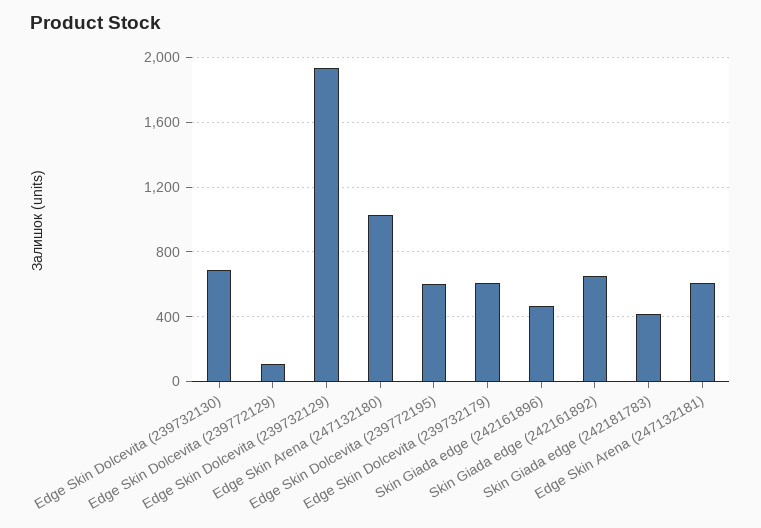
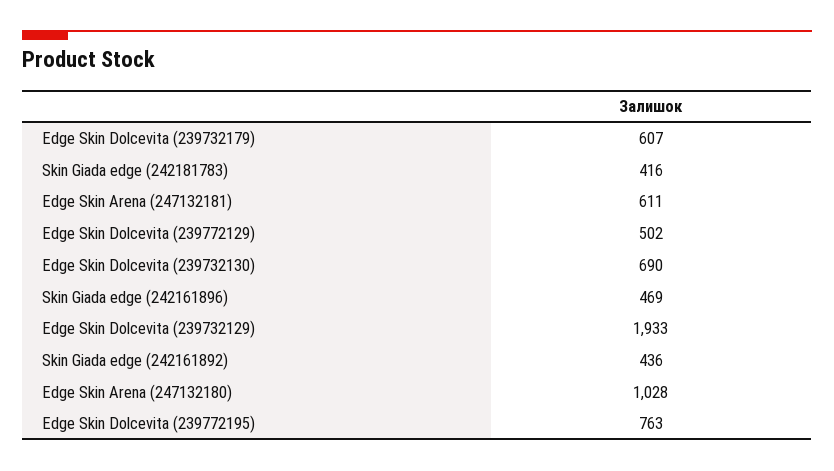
  {
    "Edge Skin Dolcevita (239732130)": 690,
-   "Edge Skin Dolcevita (239772129)": 100,
+   "Edge Skin Dolcevita (239772129)": 502,
    "Edge Skin Dolcevita (239732129)": 1933,
    "Edge Skin Arena (247132180)": 1028,
-   "Edge Skin Dolcevita (239772195)": 600,
+   "Edge Skin Dolcevita (239772195)": 763,
    "Edge Skin Dolcevita (239732179)": 607,
    "Skin Giada edge (242161896)": 469,
-   "Skin Giada edge (242161892)": 650,
+   "Skin Giada edge (242161892)": 436,
    "Skin Giada edge (242181783)": 416,
    "Edge Skin Arena (247132181)": 611
  }

